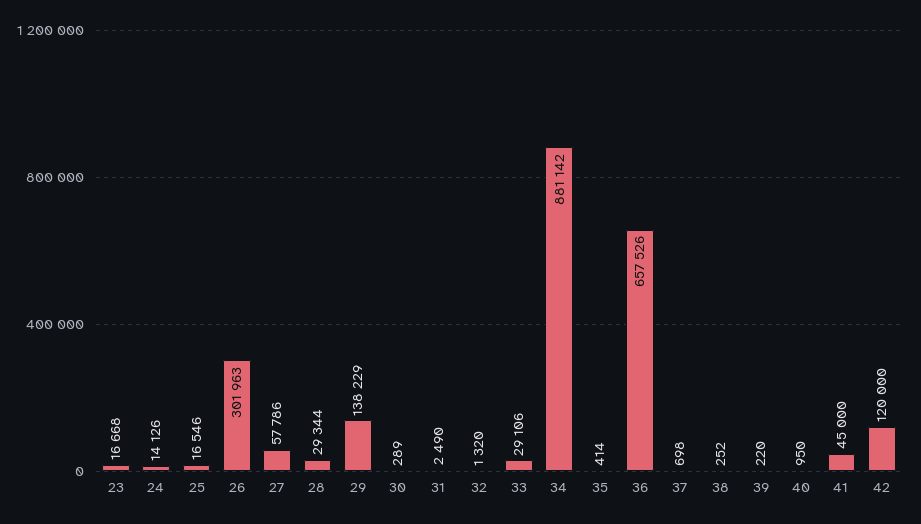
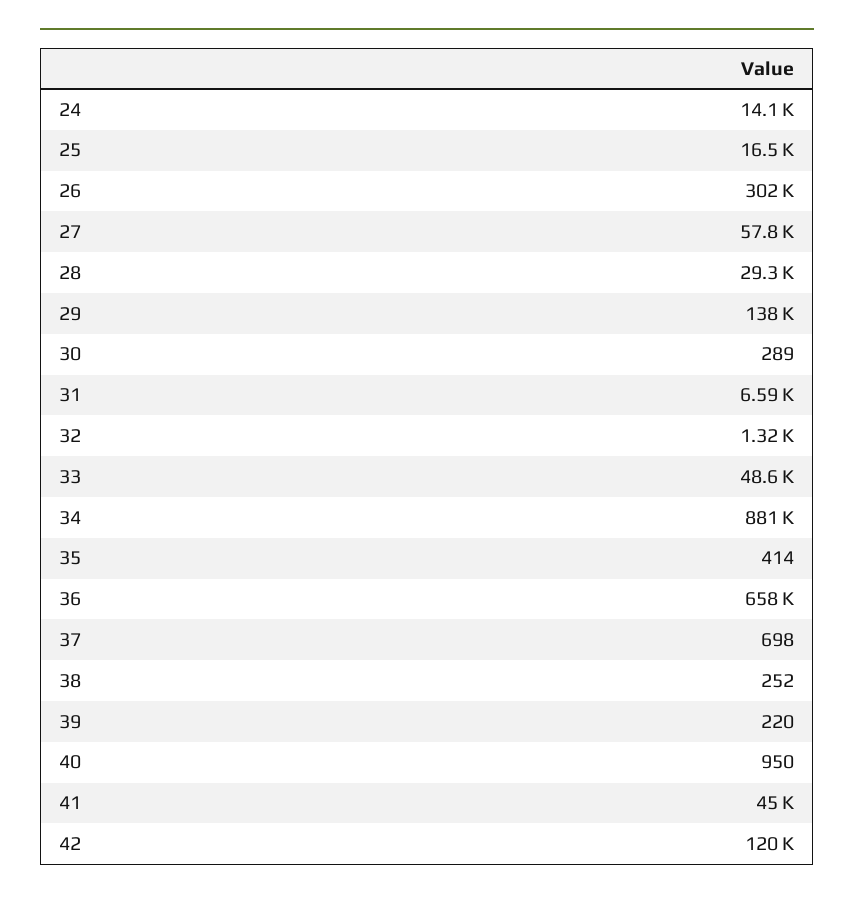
  {
-   "23": 16668,
    "24": 14126,
    "25": 16546,
    "26": 301963,
    "27": 57786,
    "28": 29344,
    "29": 138229,
    "30": 289,
-   "31": 2490,
+   "31": 6590,
    "32": 1320,
-   "33": 29106,
+   "33": 48600,
    "34": 881142,
    "35": 414,
    "36": 657526,
    "37": 698,
    "38": 252,
    "39": 220,
    "40": 950,
    "41": 45000,
    "42": 120000
  }

